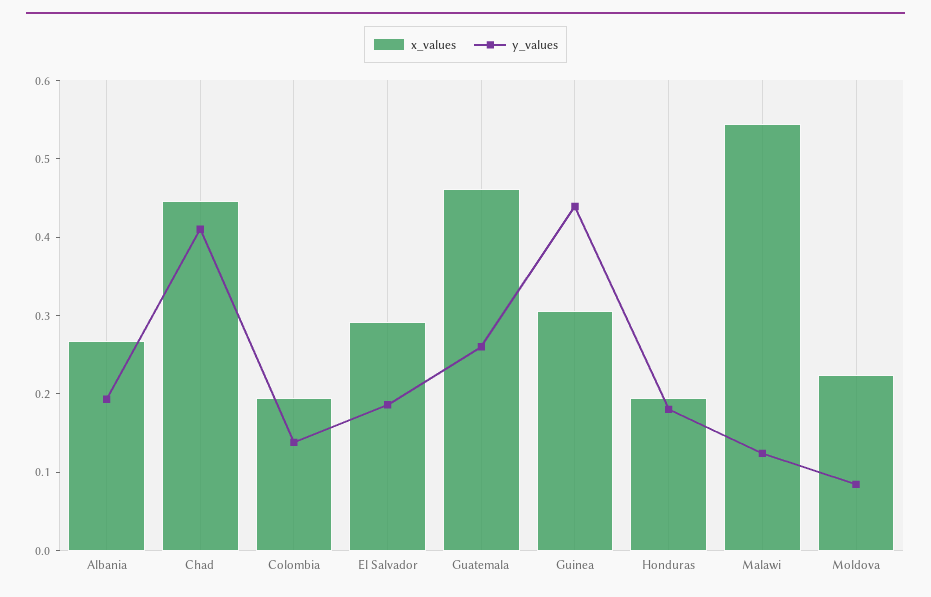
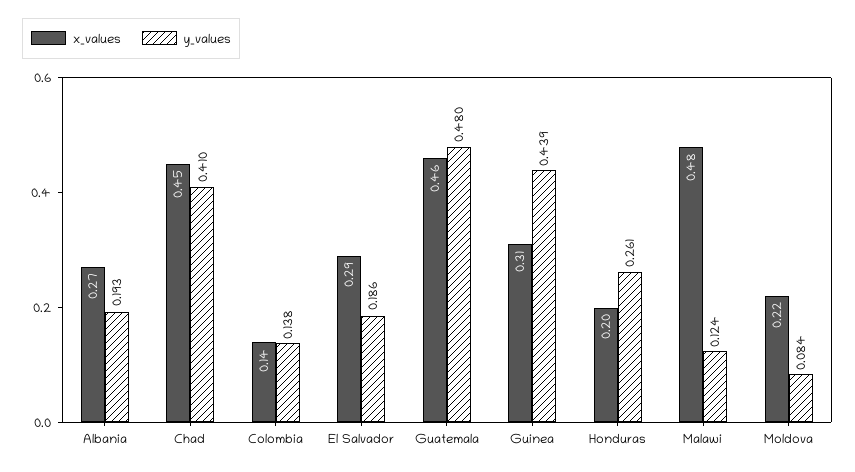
  {
    "x_values": {
      "Albania": 0.27,
      "Chad": 0.45,
-     "Colombia": 0.2,
+     "Colombia": 0.14,
      "El Salvador": 0.29,
      "Guatemala": 0.46,
      "Guinea": 0.31,
      "Honduras": 0.2,
-     "Malawi": 0.54,
+     "Malawi": 0.48,
      "Moldova": 0.22
    },
    "y_values": {
      "Albania": 0.193,
      "Chad": 0.41,
      "Colombia": 0.138,
      "El Salvador": 0.186,
-     "Guatemala": 0.26,
+     "Guatemala": 0.48,
      "Guinea": 0.439,
-     "Honduras": 0.18,
+     "Honduras": 0.261,
      "Malawi": 0.124,
      "Moldova": 0.084
    }
  }

